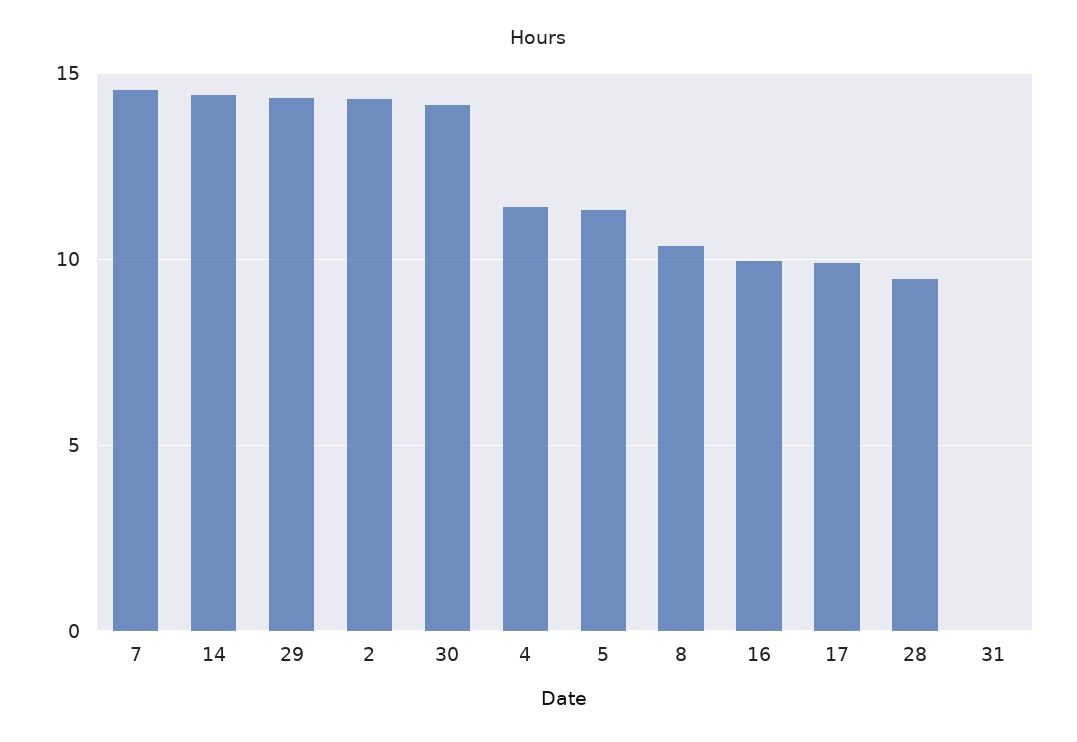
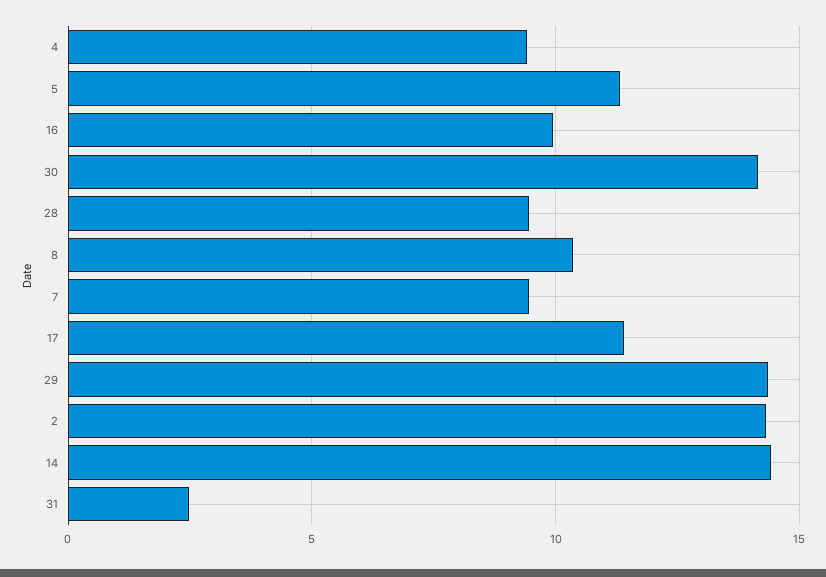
  {
-   "7": 14.5,
+   "7": 9.5,
    "14": 14.5,
    "29": 14.5,
    "2": 14.5,
    "30": 14,
-   "4": 11.5,
+   "4": 9.5,
    "5": 11.5,
    "8": 10.5,
    "16": 10,
-   "17": 10,
+   "17": 11.5,
    "28": 9.5,
-   "31": 0
+   "31": 2.5
  }

